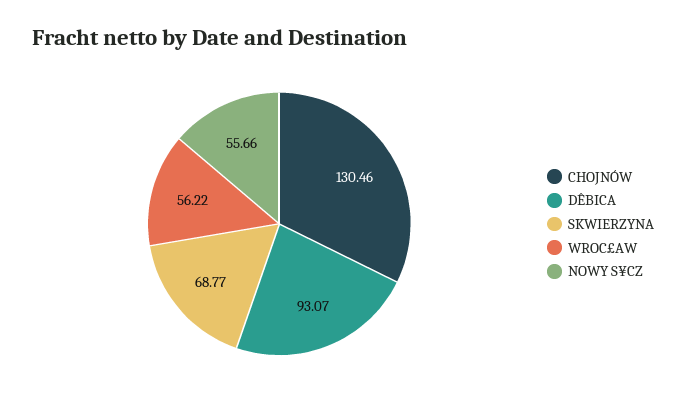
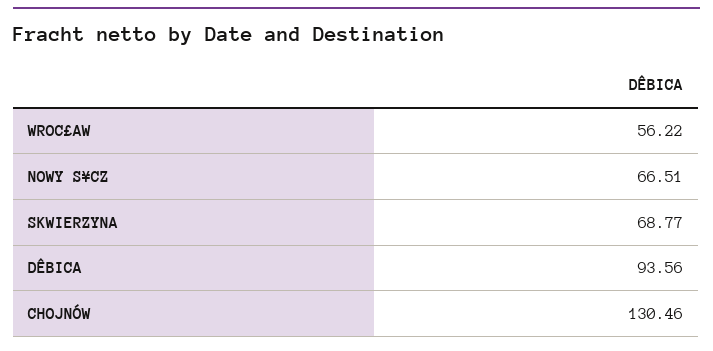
  {
    "CHOJNÓW": 130.46,
-   "DÊBICA": 93.07,
+   "DÊBICA": 93.56,
    "SKWIERZYNA": 68.77,
    "WROC£AW": 56.22,
-   "NOWY S¥CZ": 55.66
+   "NOWY S¥CZ": 66.51
  }

